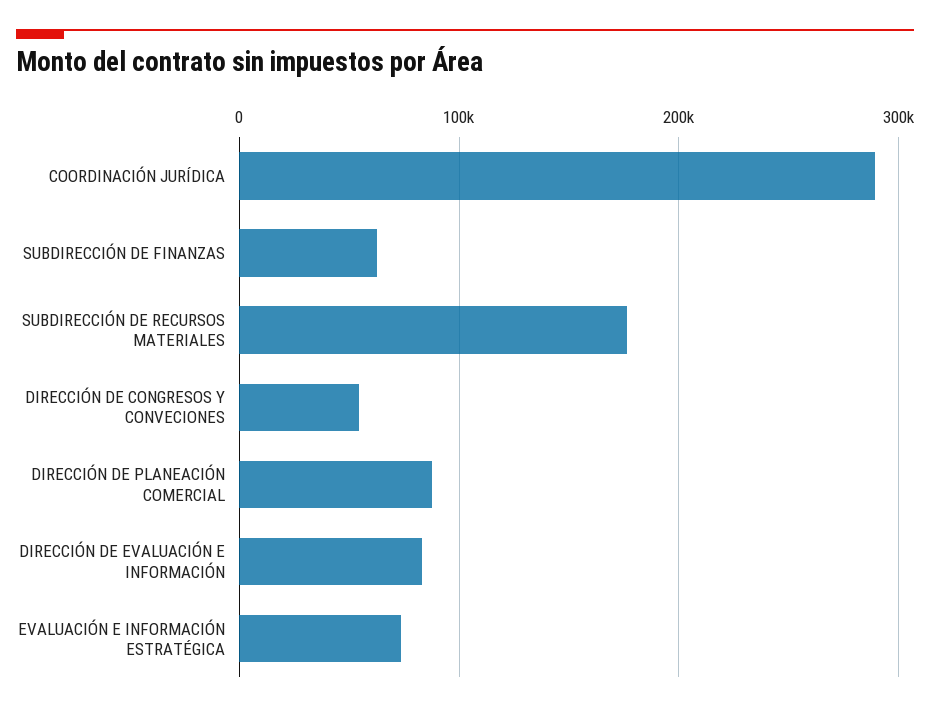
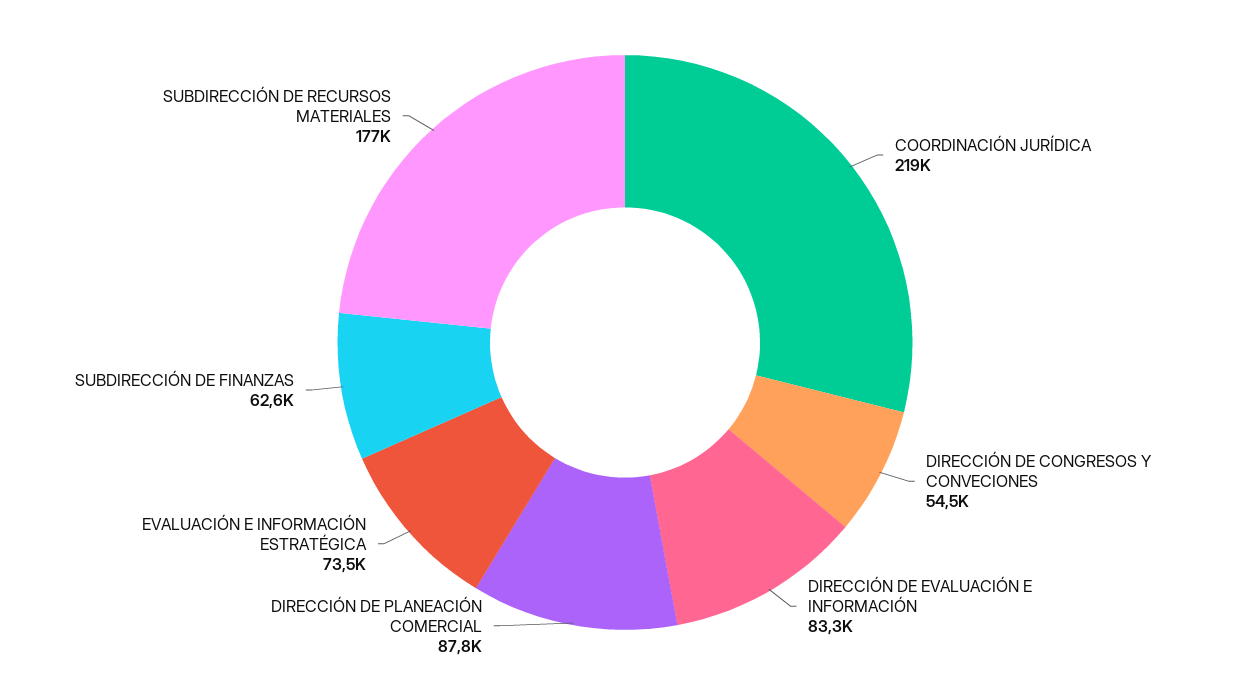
  {
-   "COORDINACIÓN JURÍDICA": 290000,
+   "COORDINACIÓN JURÍDICA": 219000,
    "SUBDIRECCIÓN DE FINANZAS": 62600,
    "SUBDIRECCIÓN DE RECURSOS MATERIALES": 177000,
    "DIRECCIÓN DE CONGRESOS Y CONVECIONES": 54500,
    "DIRECCIÓN DE PLANEACIÓN COMERCIAL": 87800,
    "DIRECCIÓN DE EVALUACIÓN E INFORMACIÓN": 83300,
    "EVALUACIÓN E INFORMACIÓN ESTRATÉGICA": 73500
  }

